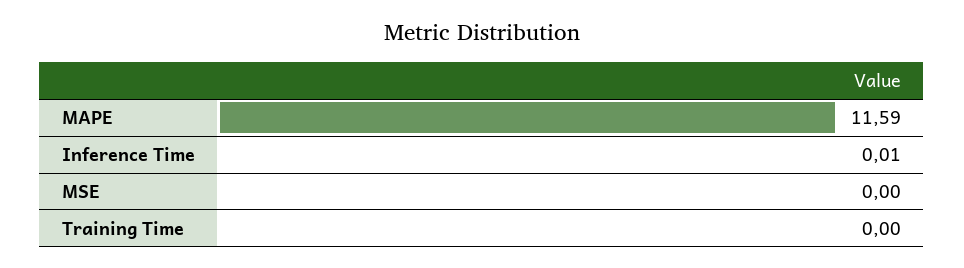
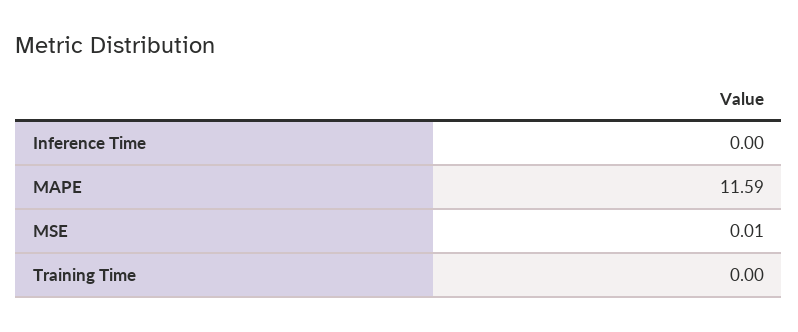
  {
    "MAPE": 11.59,
-   "Inference Time": 0.01,
+   "Inference Time": 0,
-   "MSE": 0,
+   "MSE": 0.01,
    "Training Time": 0
  }

